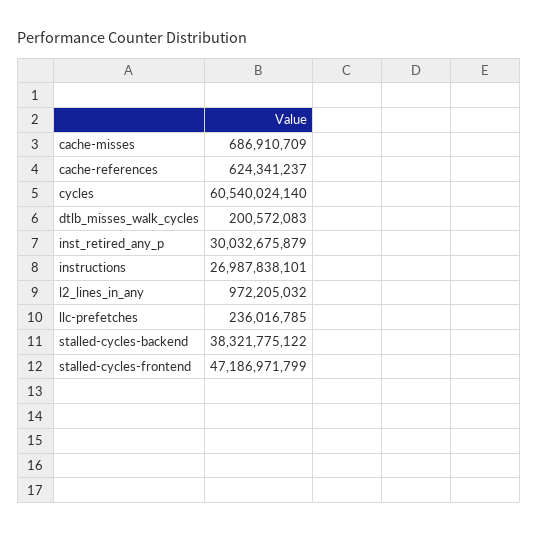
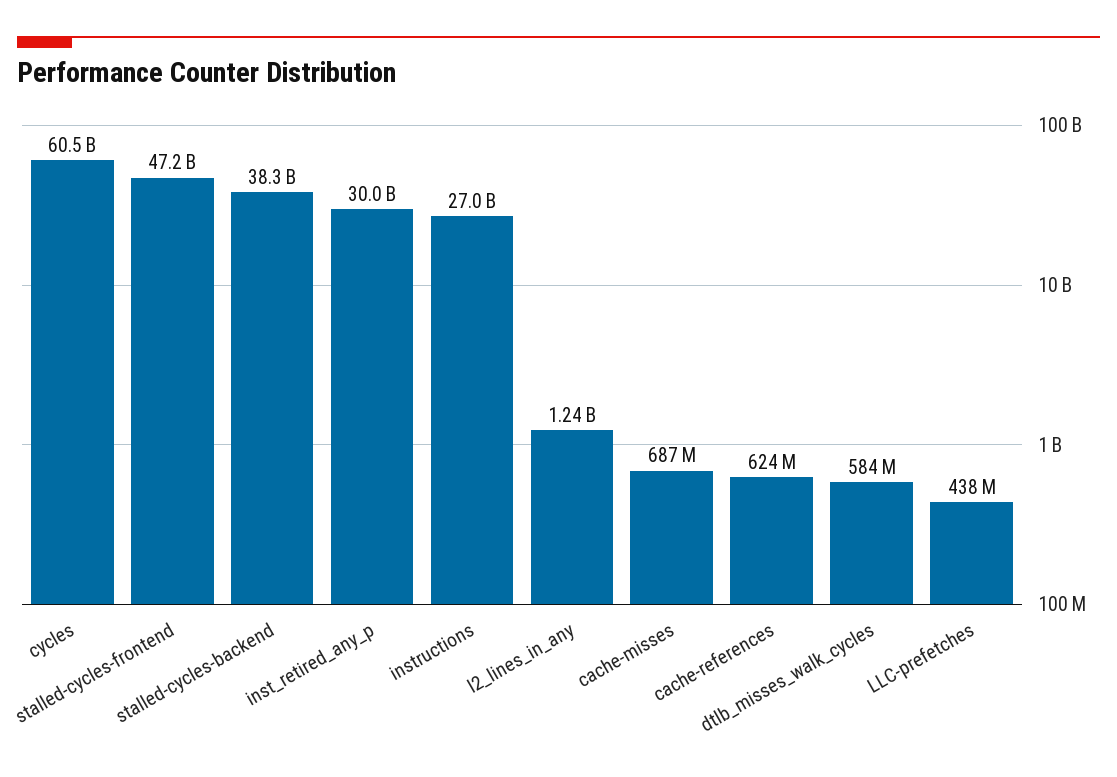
  {
    "cache-misses": 686910709,
    "cache-references": 624341237,
    "cycles": 60540024140,
-   "dtlb_misses_walk_cycles": 200572083,
+   "dtlb_misses_walk_cycles": 584000000,
    "inst_retired_any_p": 30032675879,
    "instructions": 26987838101,
-   "l2_lines_in_any": 972205032,
+   "l2_lines_in_any": 1240000000,
-   "llc-prefetches": 236016785,
+   "llc-prefetches": 438000000,
    "stalled-cycles-backend": 38321775122,
    "stalled-cycles-frontend": 47186971799
  }

